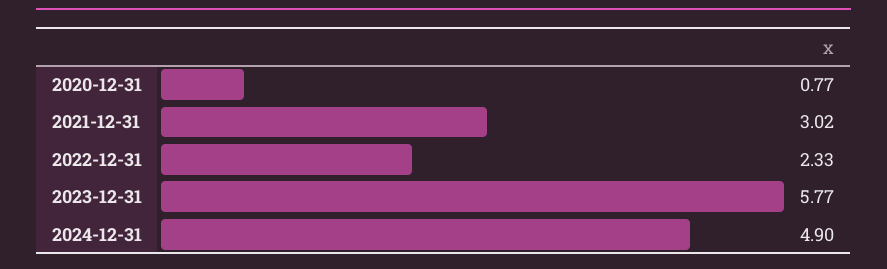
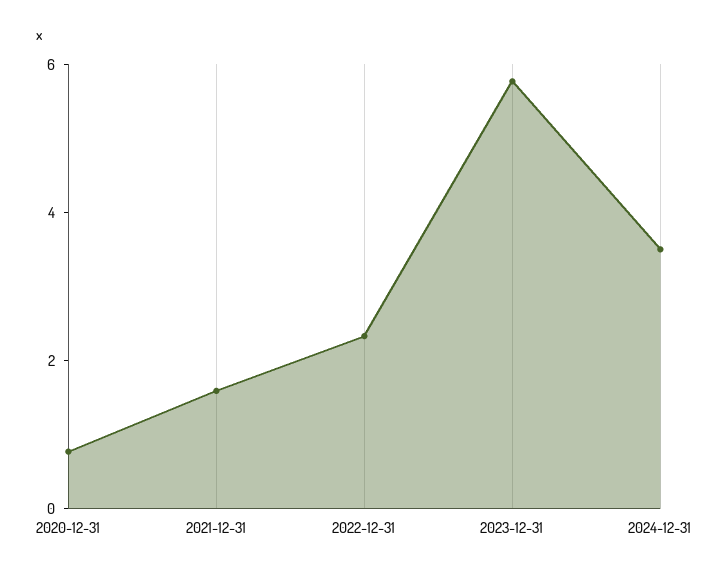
  {
    "2020-12-31": 0.77,
-   "2021-12-31": 3.02,
+   "2021-12-31": 1.5,
    "2022-12-31": 2.33,
    "2023-12-31": 5.77,
-   "2024-12-31": 4.9
+   "2024-12-31": 3.5
  }

